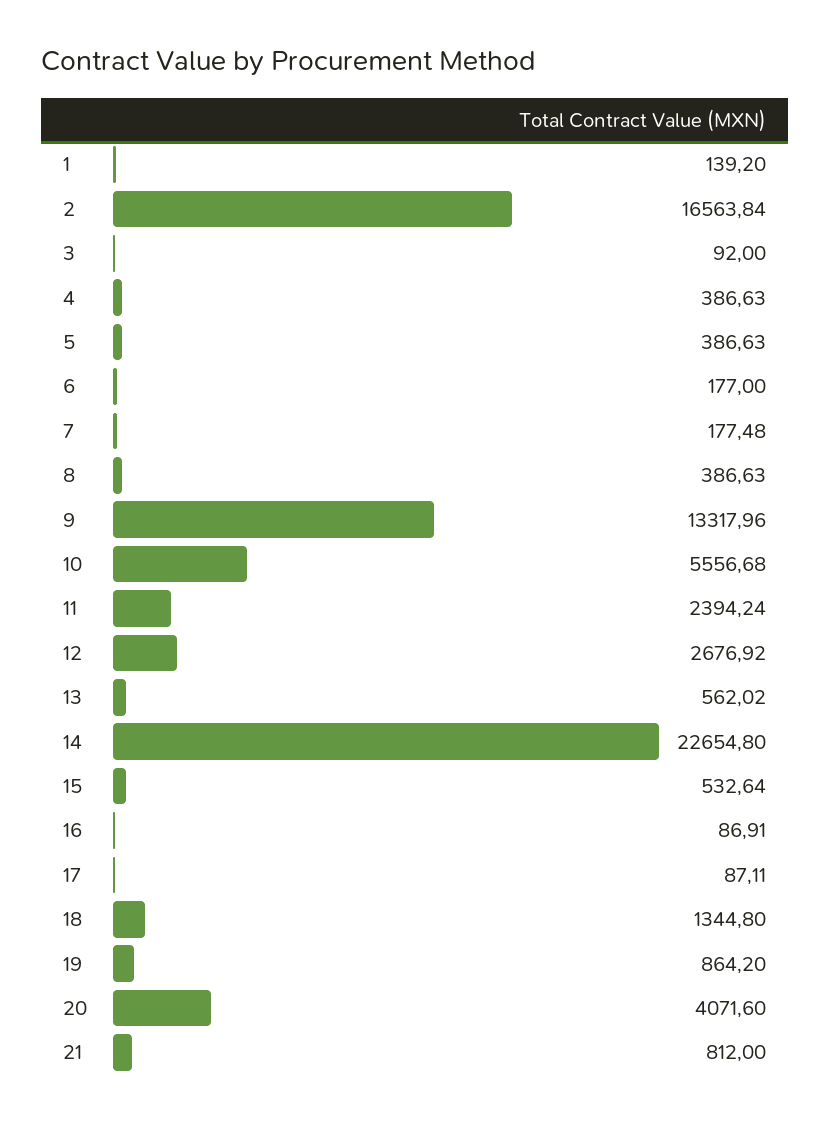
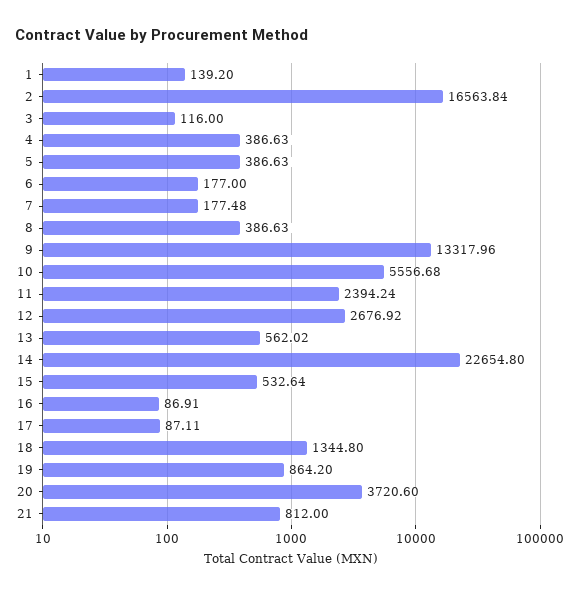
  {
    "1": 139.2,
    "2": 16563.84,
-   "3": 92,
+   "3": 116,
    "4": 386.63,
    "5": 386.63,
    "6": 177,
    "7": 177.48,
    "8": 386.63,
    "9": 13317.96,
    "10": 5556.68,
    "11": 2394.24,
    "12": 2676.92,
    "13": 562.02,
    "14": 22654.8,
    "15": 532.64,
    "16": 86.91,
    "17": 87.11,
    "18": 1344.8,
    "19": 864.2,
-   "20": 4071.6,
+   "20": 3720.6,
    "21": 812
  }

